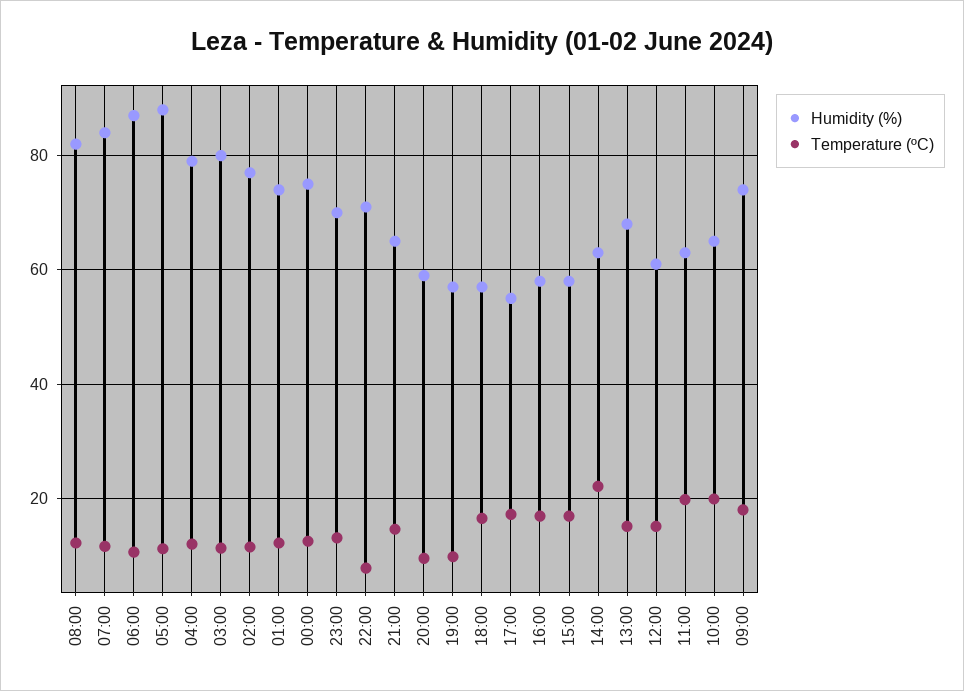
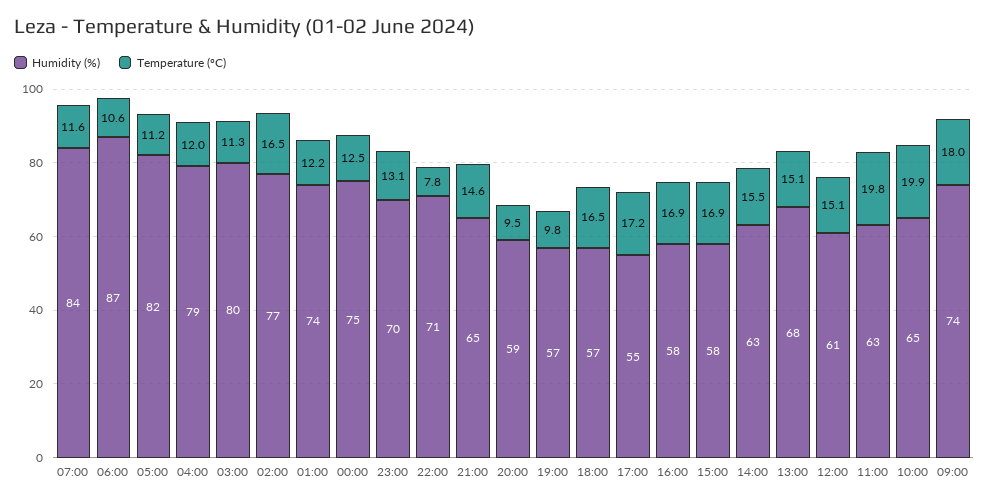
  {
    "Humidity (%)": {
-     "08:00": 82,
      "07:00": 84,
      "06:00": 87,
-     "05:00": 88,
+     "05:00": 82,
      "04:00": 79,
      "03:00": 80,
      "02:00": 77,
      "01:00": 74,
      "00:00": 75,
      "23:00": 70,
      "22:00": 71,
      "21:00": 65,
      "20:00": 59,
      "19:00": 57,
      "18:00": 57,
      "17:00": 55,
      "16:00": 58,
      "15:00": 58,
      "14:00": 63,
      "13:00": 68,
      "12:00": 61,
      "11:00": 63,
      "10:00": 65,
      "09:00": 74
    },
    "Temperature (ºC)": {
-     "08:00": 12,
      "07:00": 11.6,
      "06:00": 10.6,
      "05:00": 11.2,
      "04:00": 12,
      "03:00": 11.3,
-     "02:00": 12,
+     "02:00": 16.5,
      "01:00": 12.2,
      "00:00": 12.5,
      "23:00": 13.1,
      "22:00": 7.8,
      "21:00": 14.6,
      "20:00": 9.5,
      "19:00": 9.8,
      "18:00": 16.5,
      "17:00": 17.2,
      "16:00": 16.9,
      "15:00": 16.9,
-     "14:00": 22,
+     "14:00": 15.5,
      "13:00": 15.1,
      "12:00": 15.1,
      "11:00": 19.8,
      "10:00": 19.9,
      "09:00": 18
    }
  }

